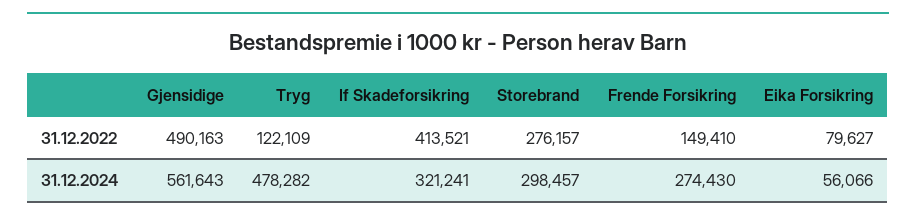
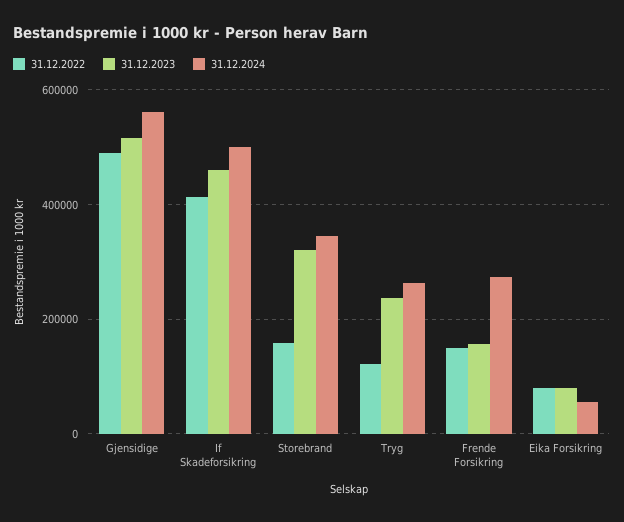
  {
    "31.12.2022": {
      "Gjensidige": 490163,
      "Tryg": 122109,
      "If Skadeforsikring": 413521,
-     "Storebrand": 276157,
+     "Storebrand": 160000,
      "Frende Forsikring": 149410,
      "Eika Forsikring": 79627
    },
    "31.12.2024": {
      "Gjensidige": 561643,
-     "Tryg": 478282,
+     "Tryg": 260000,
-     "If Skadeforsikring": 321241,
+     "If Skadeforsikring": 500000,
-     "Storebrand": 298457,
+     "Storebrand": 340000,
      "Frende Forsikring": 274430,
      "Eika Forsikring": 56066
-   }
+   },
+   "31.12.2023": {
+     "Gjensidige": 520000,
+     "If Skadeforsikring": 460000,
+     "Storebrand": 320000,
+     "Tryg": 240000,
+     "Frende Forsikring": 160000,
+     "Eika Forsikring": 80000
+   }
  }

